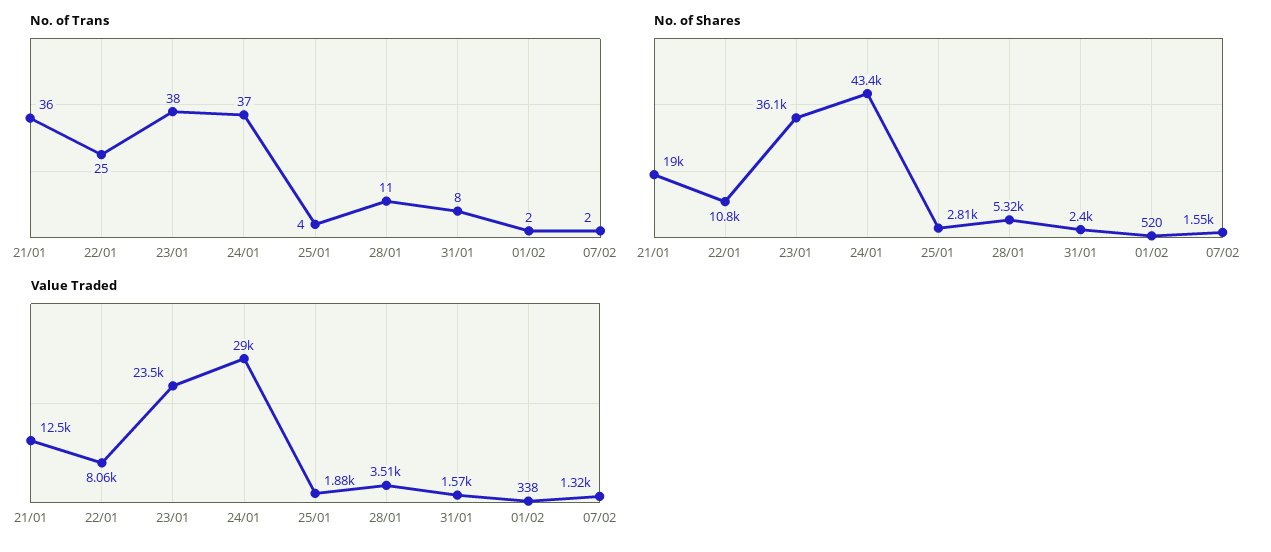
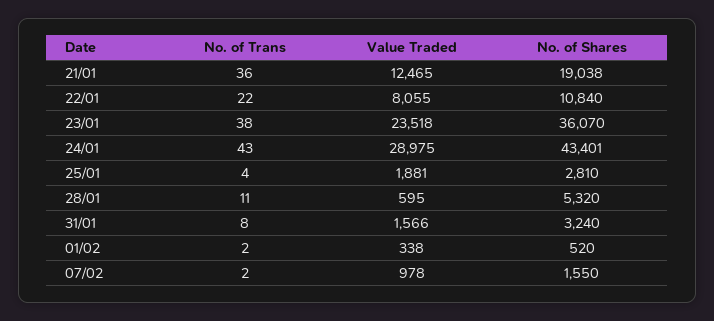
  {
    "No. of Trans": {
      "21/01": 36,
-     "22/01": 25,
+     "22/01": 22,
      "23/01": 38,
-     "24/01": 37,
+     "24/01": 43,
      "25/01": 4,
      "28/01": 11,
      "31/01": 8,
      "01/02": 2,
      "07/02": 2
    },
    "No. of Shares": {
      "21/01": 19038,
      "22/01": 10840,
      "23/01": 36070,
      "24/01": 43401,
      "25/01": 2810,
      "28/01": 5320,
-     "31/01": 2400,
+     "31/01": 3240,
      "01/02": 520,
      "07/02": 1550
    },
    "Value Traded": {
      "21/01": 12465,
      "22/01": 8055,
      "23/01": 23518,
      "24/01": 28975,
      "25/01": 1881,
-     "28/01": 3510,
+     "28/01": 595,
      "31/01": 1566,
      "01/02": 338,
-     "07/02": 1320
+     "07/02": 978
    }
  }

